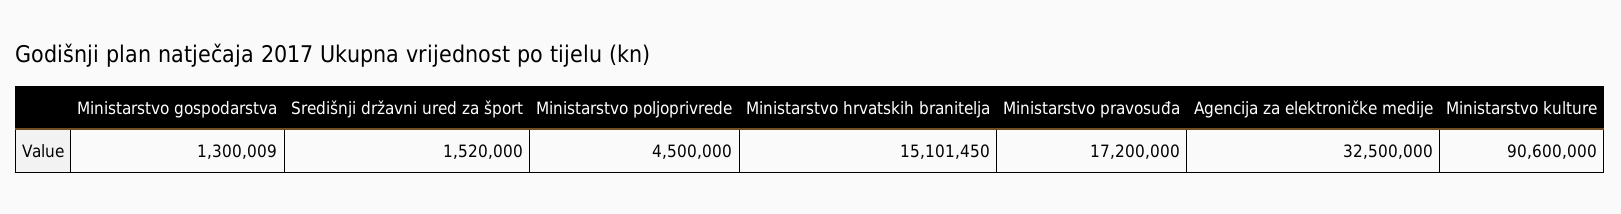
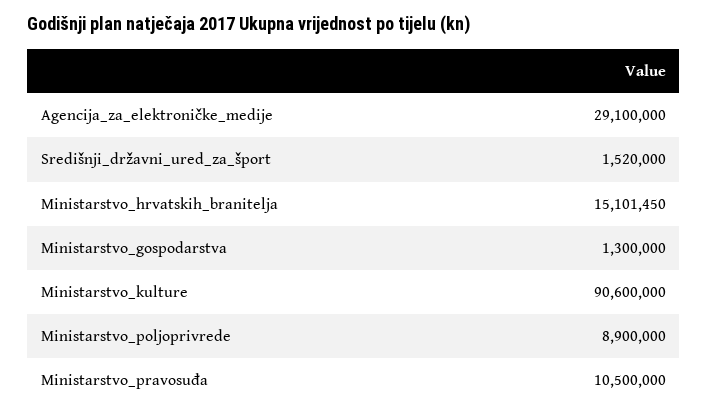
  {
-   "Ministarstvo gospodarstva": 1300009,
+   "Ministarstvo gospodarstva": 1300000,
    "Središnji državni ured za šport": 1520000,
-   "Ministarstvo poljoprivrede": 4500000,
+   "Ministarstvo poljoprivrede": 8900000,
    "Ministarstvo hrvatskih branitelja": 15101450,
-   "Ministarstvo pravosuđa": 17200000,
+   "Ministarstvo pravosuđa": 10500000,
-   "Agencija za elektroničke medije": 32500000,
+   "Agencija za elektroničke medije": 29100000,
    "Ministarstvo kulture": 90600000
  }

